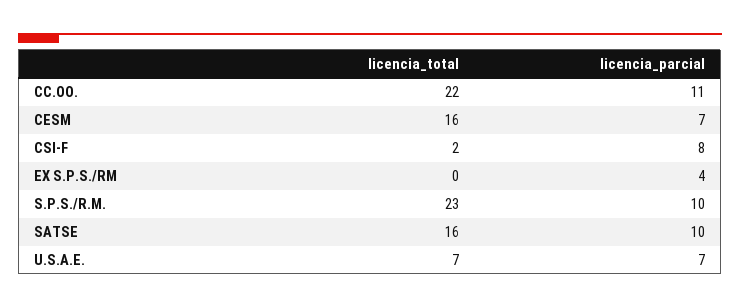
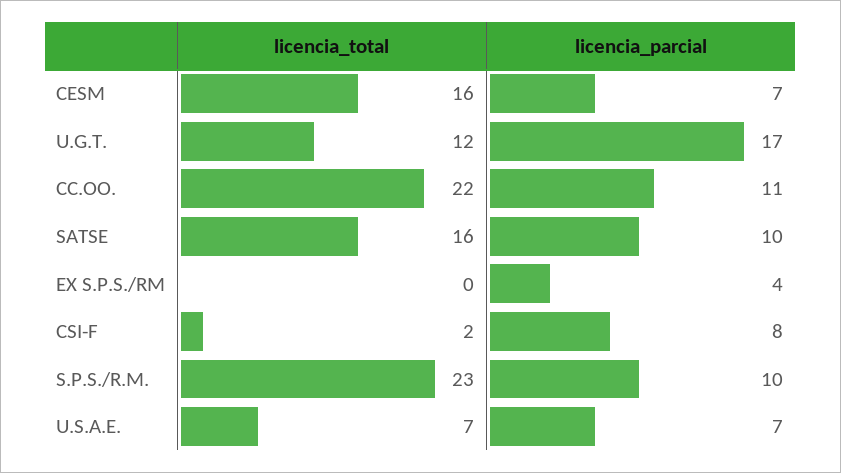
  {
    "licencia_total": {
      "CC.OO.": 22,
      "CESM": 16,
      "CSI-F": 2,
      "EX S.P.S./RM": 0,
      "S.P.S./R.M.": 23,
      "SATSE": 16,
-     "U.S.A.E.": 7
+     "U.S.A.E.": 7,
+     "U.G.T.": 12
    },
    "licencia_parcial": {
      "CC.OO.": 11,
      "CESM": 7,
      "CSI-F": 8,
      "EX S.P.S./RM": 4,
      "S.P.S./R.M.": 10,
      "SATSE": 10,
-     "U.S.A.E.": 7
+     "U.S.A.E.": 7,
+     "U.G.T.": 17
    }
  }

